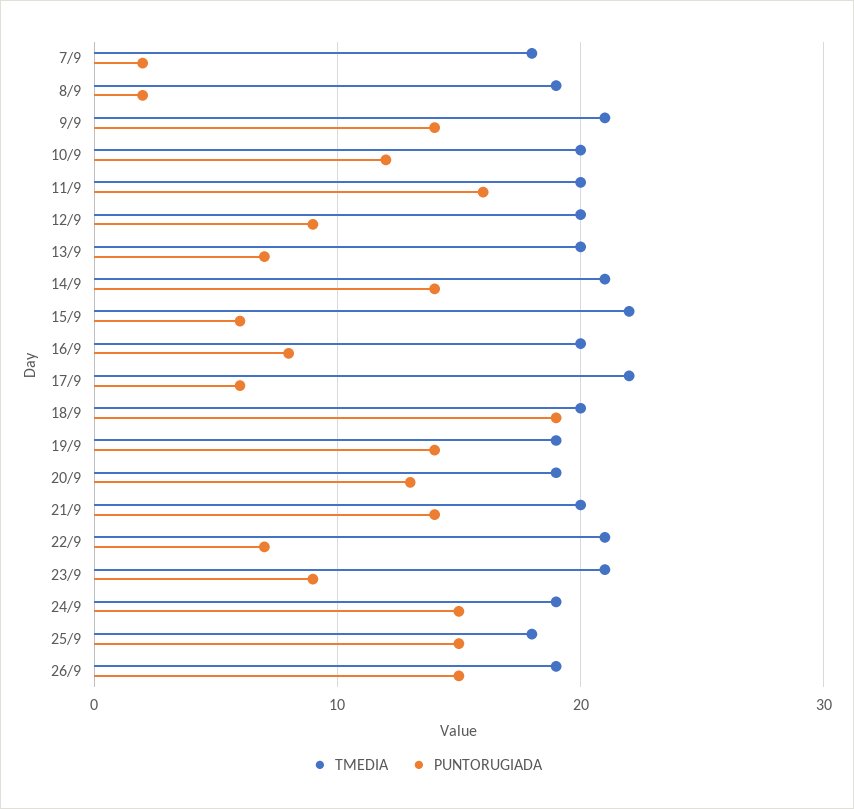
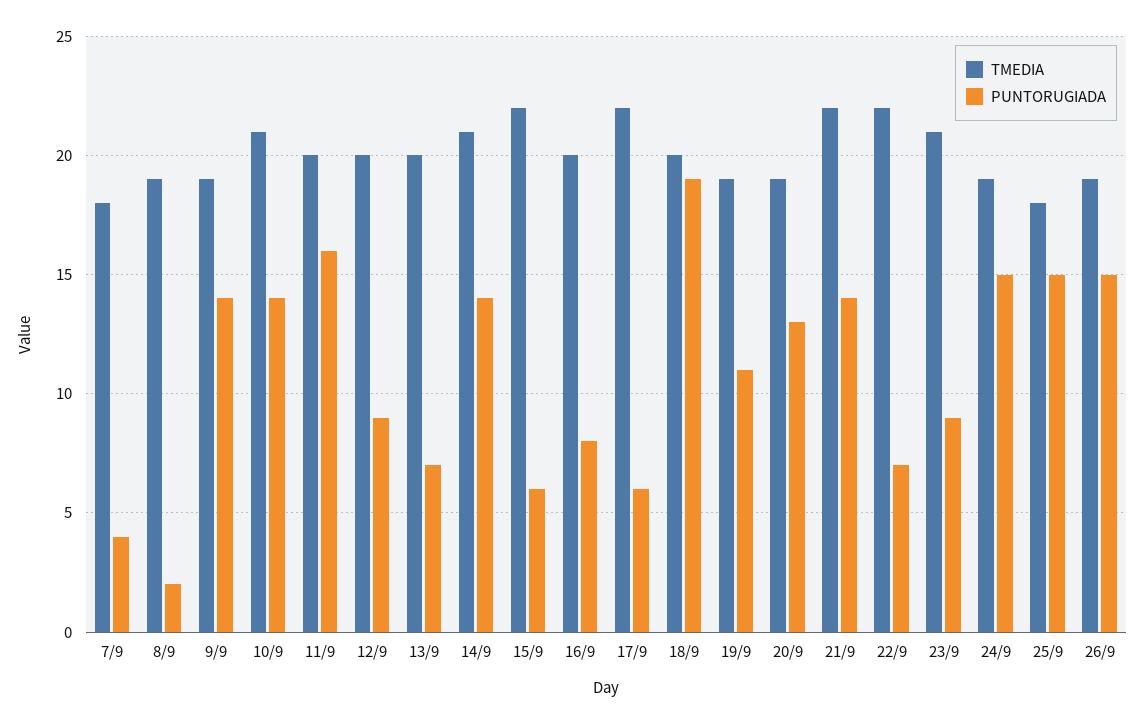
  {
    "TMEDIA": {
      "7/9": 18,
      "8/9": 19,
-     "9/9": 21,
+     "9/9": 19,
-     "10/9": 20,
+     "10/9": 21,
      "11/9": 20,
      "12/9": 20,
      "13/9": 20,
      "14/9": 21,
      "15/9": 22,
      "16/9": 20,
      "17/9": 22,
      "18/9": 20,
      "19/9": 19,
      "20/9": 19,
-     "21/9": 20,
+     "21/9": 22,
-     "22/9": 21,
+     "22/9": 22,
      "23/9": 21,
      "24/9": 19,
      "25/9": 18,
      "26/9": 19
    },
    "PUNTORUGIADA": {
-     "7/9": 2,
+     "7/9": 4,
      "8/9": 2,
      "9/9": 14,
-     "10/9": 12,
+     "10/9": 14,
      "11/9": 16,
      "12/9": 9,
      "13/9": 7,
      "14/9": 14,
      "15/9": 6,
      "16/9": 8,
      "17/9": 6,
      "18/9": 19,
-     "19/9": 14,
+     "19/9": 11,
      "20/9": 13,
      "21/9": 14,
      "22/9": 7,
      "23/9": 9,
      "24/9": 15,
      "25/9": 15,
      "26/9": 15
    }
  }

